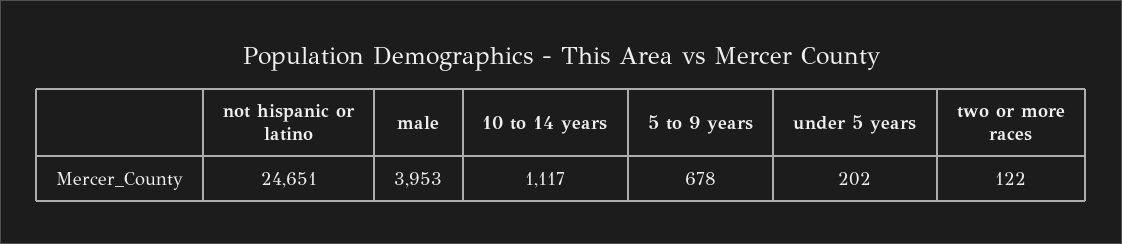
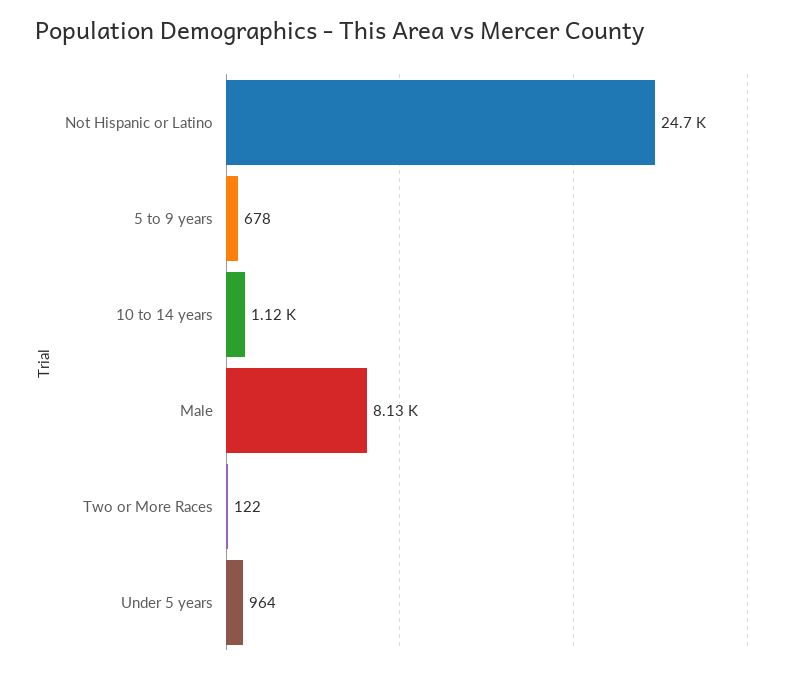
  {
    "not hispanic or latino": 24651,
-   "male": 3953,
+   "male": 8130,
    "10 to 14 years": 1117,
    "5 to 9 years": 678,
-   "under 5 years": 202,
+   "under 5 years": 964,
    "two or more races": 122
  }

